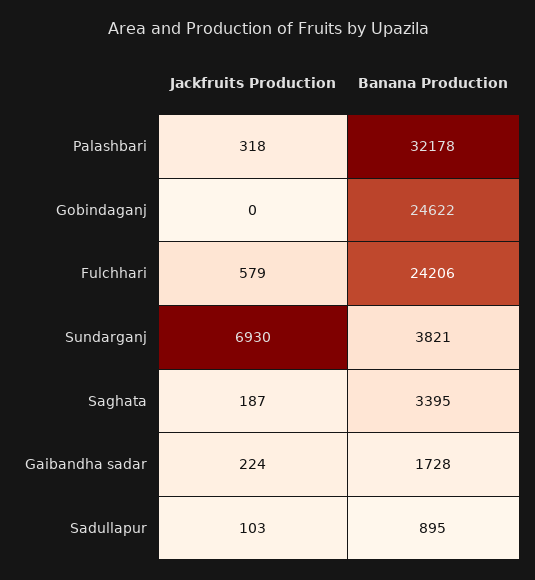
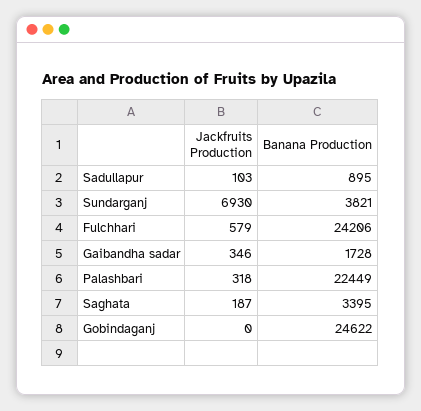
  {
    "Jackfruits Production": {
      "Palashbari": 318,
      "Gobindaganj": 0,
      "Fulchhari": 579,
      "Sundarganj": 6930,
      "Saghata": 187,
-     "Gaibandha sadar": 224,
+     "Gaibandha sadar": 346,
      "Sadullapur": 103
    },
    "Banana Production": {
-     "Palashbari": 32178,
+     "Palashbari": 22449,
      "Gobindaganj": 24622,
      "Fulchhari": 24206,
      "Sundarganj": 3821,
      "Saghata": 3395,
      "Gaibandha sadar": 1728,
      "Sadullapur": 895
    }
  }

